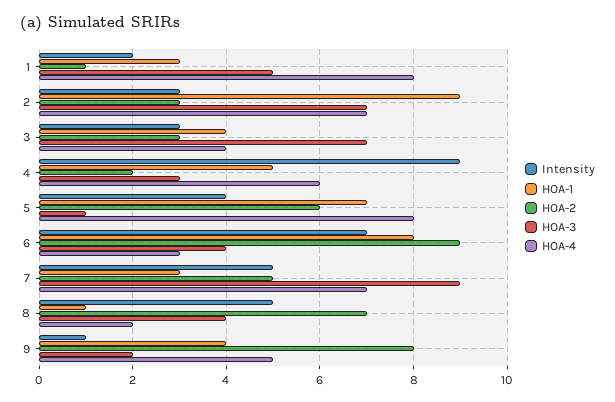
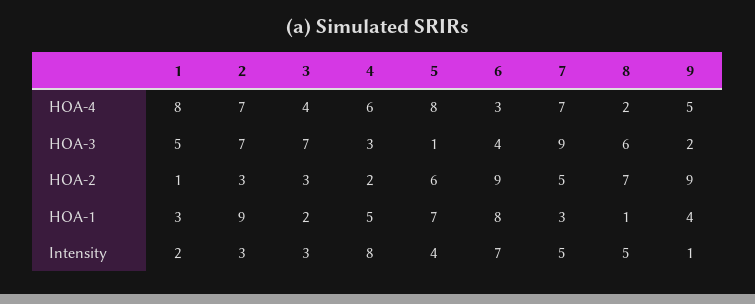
  {
    "Intensity": {
      "1": 2,
      "2": 3,
      "3": 3,
-     "4": 9,
+     "4": 8,
      "5": 4,
      "6": 7,
      "7": 5,
      "8": 5,
      "9": 1
    },
    "HOA-1": {
      "1": 3,
      "2": 9,
-     "3": 4,
+     "3": 2,
      "4": 5,
      "5": 7,
      "6": 8,
      "7": 3,
      "8": 1,
      "9": 4
    },
    "HOA-2": {
      "1": 1,
      "2": 3,
      "3": 3,
      "4": 2,
      "5": 6,
      "6": 9,
      "7": 5,
      "8": 7,
-     "9": 8
+     "9": 9
    },
    "HOA-3": {
      "1": 5,
      "2": 7,
      "3": 7,
      "4": 3,
      "5": 1,
      "6": 4,
      "7": 9,
-     "8": 4,
+     "8": 6,
      "9": 2
    },
    "HOA-4": {
      "1": 8,
      "2": 7,
      "3": 4,
      "4": 6,
      "5": 8,
      "6": 3,
      "7": 7,
      "8": 2,
      "9": 5
    }
  }

